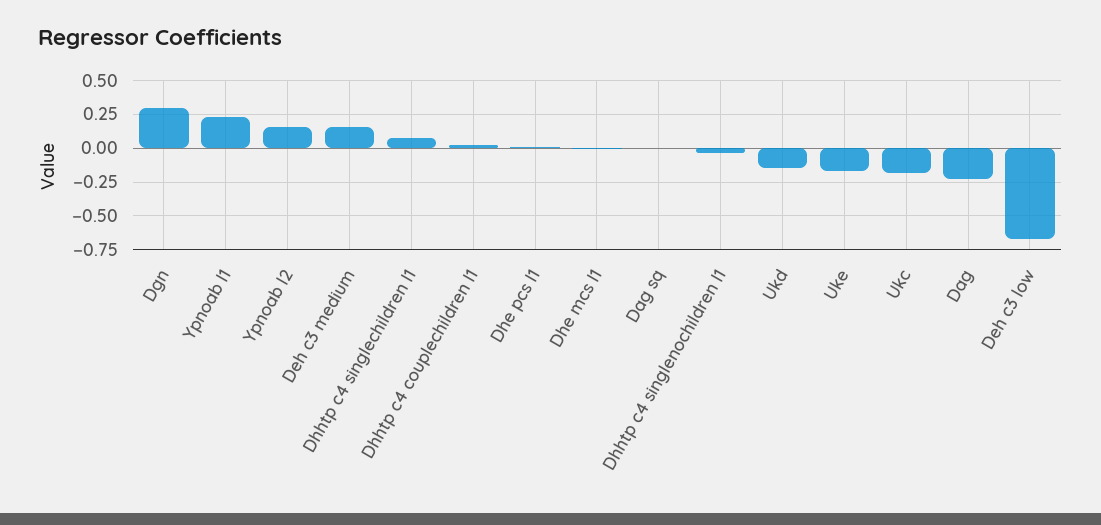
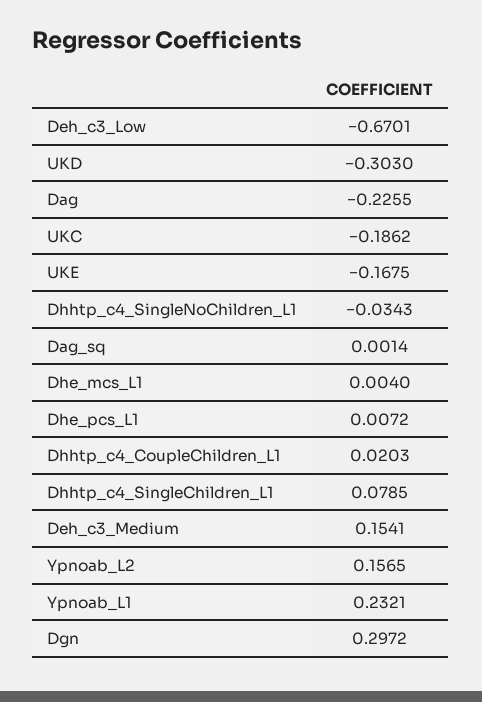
  {
    "Dgn": 0.2972,
    "Ypnoab l1": 0.2321,
    "Ypnoab l2": 0.1565,
    "Deh c3 medium": 0.1541,
    "Dhhtp c4 singlechildren l1": 0.0785,
    "Dhhtp c4 couplechildren l1": 0.0203,
    "Dhe pcs l1": 0.0072,
    "Dhe mcs l1": 0.004,
    "Dag sq": 0.0014,
    "Dhhtp c4 singlenochildren l1": -0.0343,
-   "Ukd": -0.15,
+   "Ukd": -0.303,
    "Uke": -0.1675,
    "Ukc": -0.1862,
    "Dag": -0.2255,
    "Deh c3 low": -0.6701
  }

